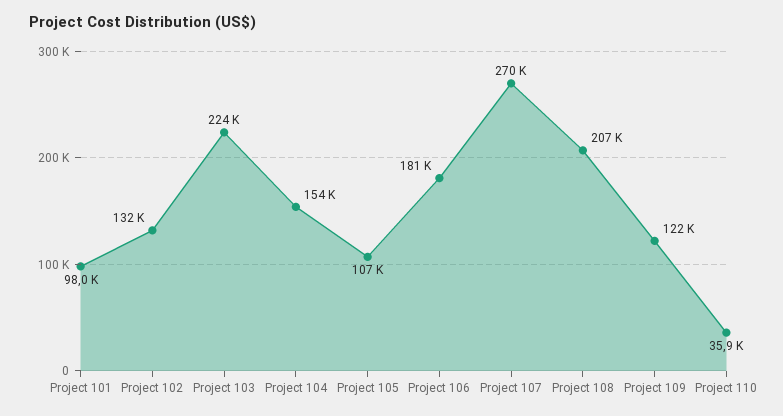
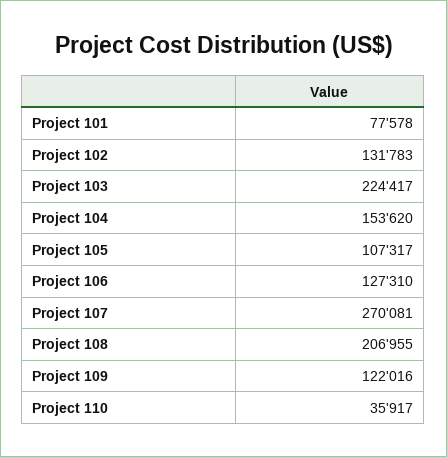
  {
-   "Project 101": 98000,
+   "Project 101": 77578,
    "Project 102": 131783,
    "Project 103": 224417,
    "Project 104": 153620,
    "Project 105": 107317,
-   "Project 106": 181000,
+   "Project 106": 127310,
    "Project 107": 270081,
    "Project 108": 206955,
    "Project 109": 122016,
    "Project 110": 35917
  }

